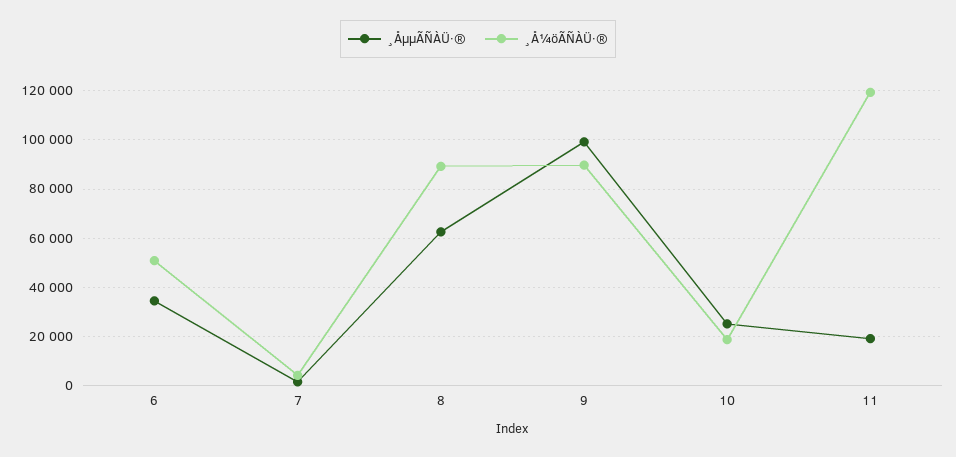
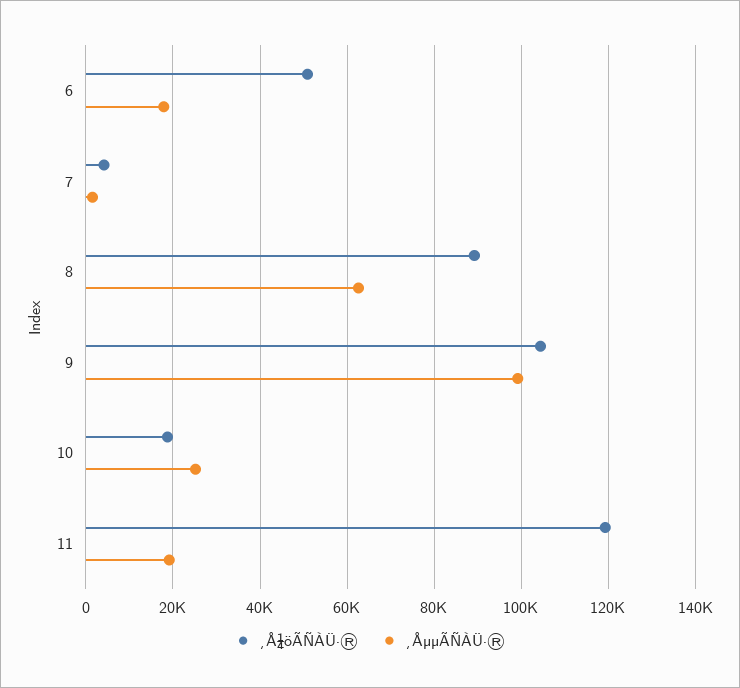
  {
    "¸ÅµµÃÑÀÜ·®": {
-     "6": 35000,
+     "6": 18000,
      "7": 2000,
      "8": 62000,
      "9": 100000,
      "10": 26000,
      "11": 20000
    },
    "¸Å¼öÃÑÀÜ·®": {
      "6": 50000,
      "7": 4000,
      "8": 90000,
-     "9": 90000,
+     "9": 104000,
      "10": 18000,
      "11": 120000
    }
  }

